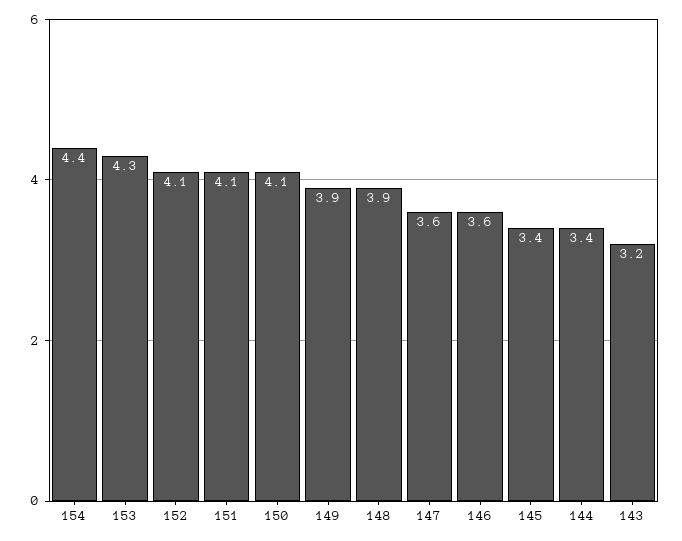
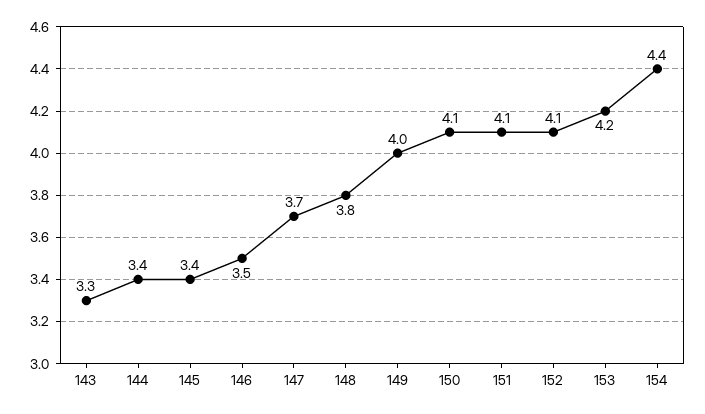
  {
    "154": 4.4,
-   "153": 4.3,
+   "153": 4.2,
    "152": 4.1,
    "151": 4.1,
    "150": 4.1,
-   "149": 3.9,
+   "149": 4,
-   "148": 3.9,
+   "148": 3.8,
-   "147": 3.6,
+   "147": 3.7,
-   "146": 3.6,
+   "146": 3.5,
    "145": 3.4,
    "144": 3.4,
-   "143": 3.2
+   "143": 3.3
  }

